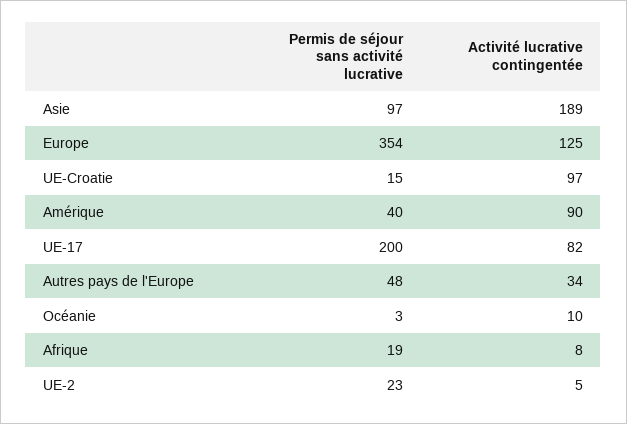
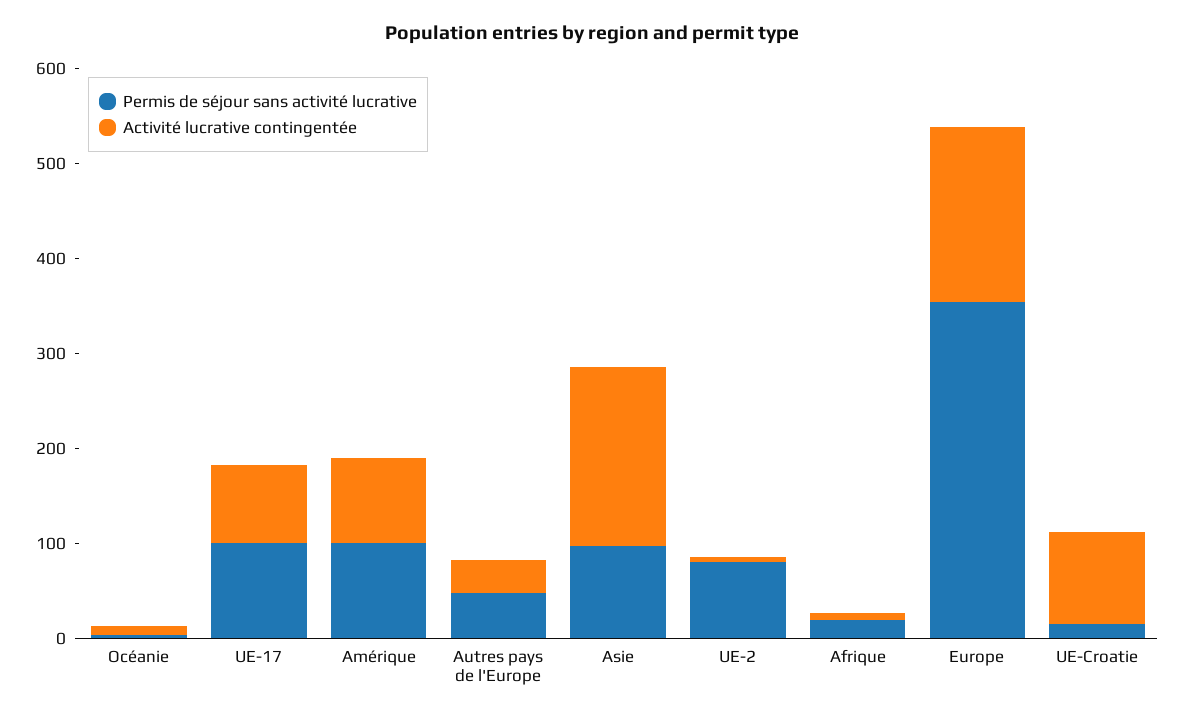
  {
    "Permis de séjour sans activité lucrative": {
      "Asie": 97,
      "Europe": 354,
      "UE-Croatie": 15,
-     "Amérique": 40,
+     "Amérique": 100,
-     "UE-17": 200,
+     "UE-17": 100,
      "Autres pays de l'Europe": 48,
      "Océanie": 3,
      "Afrique": 19,
-     "UE-2": 23
+     "UE-2": 80
    },
    "Activité lucrative contingentée": {
      "Asie": 189,
-     "Europe": 125,
+     "Europe": 180,
      "UE-Croatie": 97,
      "Amérique": 90,
      "UE-17": 82,
      "Autres pays de l'Europe": 34,
      "Océanie": 10,
      "Afrique": 8,
      "UE-2": 5
    }
  }

